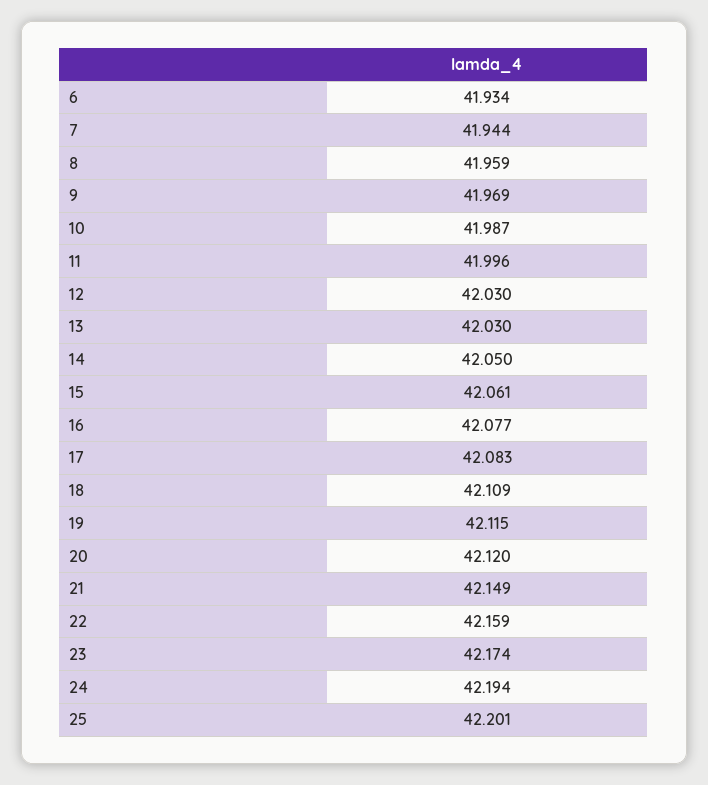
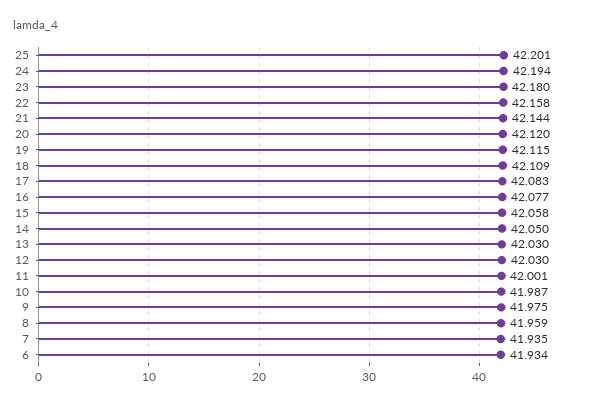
  {
    "6": 41.934,
-   "7": 41.944,
+   "7": 41.935,
    "8": 41.959,
-   "9": 41.969,
+   "9": 41.975,
    "10": 41.987,
-   "11": 41.996,
+   "11": 42.001,
    "12": 42.03,
    "13": 42.03,
    "14": 42.05,
-   "15": 42.061,
+   "15": 42.058,
    "16": 42.077,
    "17": 42.083,
    "18": 42.109,
    "19": 42.115,
    "20": 42.12,
-   "21": 42.149,
+   "21": 42.144,
-   "22": 42.159,
+   "22": 42.158,
-   "23": 42.174,
+   "23": 42.18,
    "24": 42.194,
    "25": 42.201
  }

